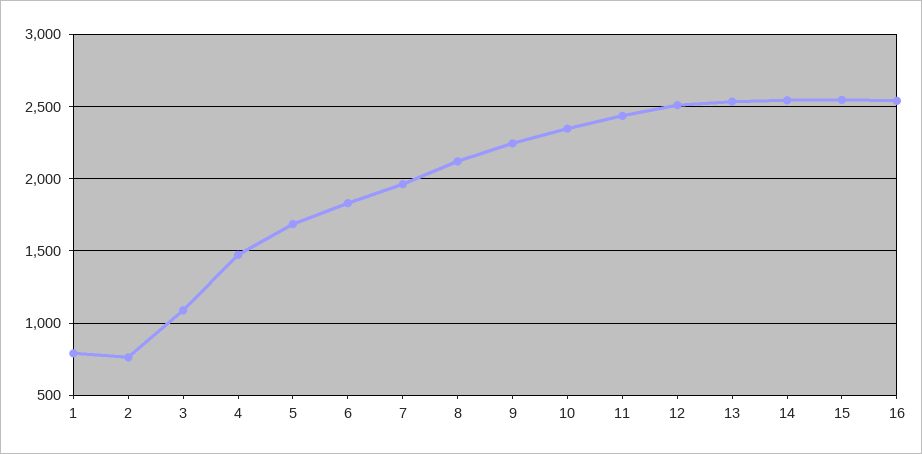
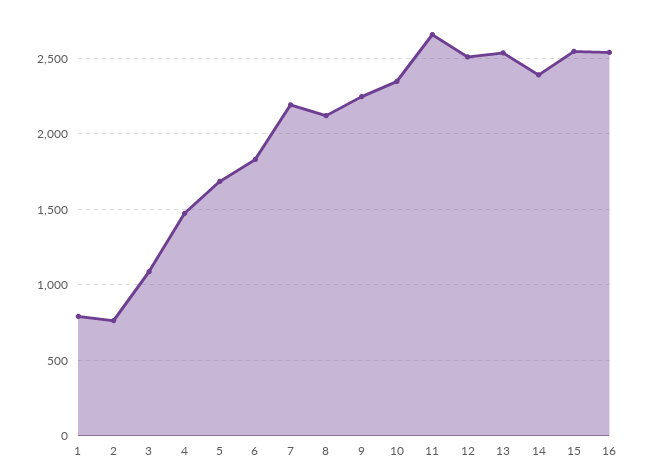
  {
    "1": 800,
    "2": 750,
    "3": 1100,
    "4": 1450,
    "5": 1700,
    "6": 1850,
-   "7": 1950,
+   "7": 2200,
    "8": 2100,
    "9": 2250,
    "10": 2350,
-   "11": 2450,
+   "11": 2650,
    "12": 2500,
    "13": 2550,
-   "14": 2550,
+   "14": 2400,
    "15": 2550,
    "16": 2550
  }

